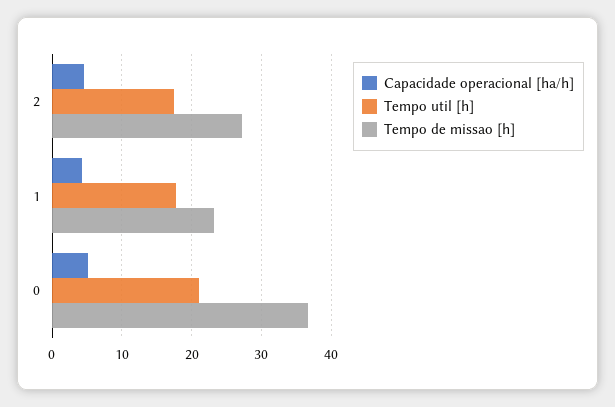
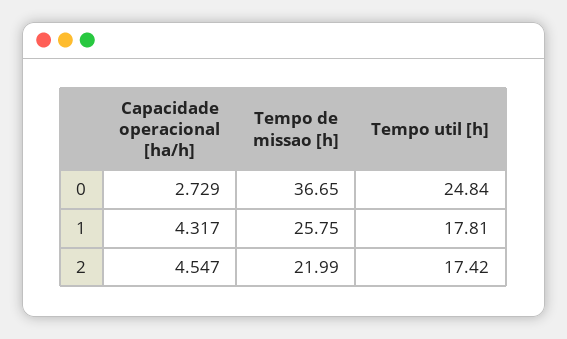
  {
    "Capacidade operacional [ha/h]": {
      "2": 4.547,
      "1": 4.317,
-     "0": 5
+     "0": 2.729
    },
    "Tempo util [h]": {
      "2": 17.42,
      "1": 17.81,
-     "0": 21
+     "0": 24.84
    },
    "Tempo de missao [h]": {
-     "2": 27,
+     "2": 21.99,
-     "1": 23,
+     "1": 25.75,
      "0": 36.65
    }
  }

